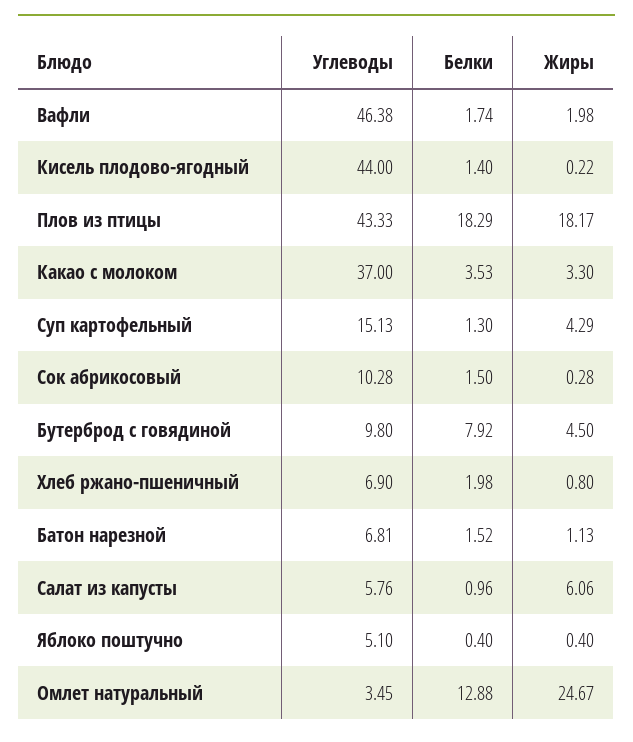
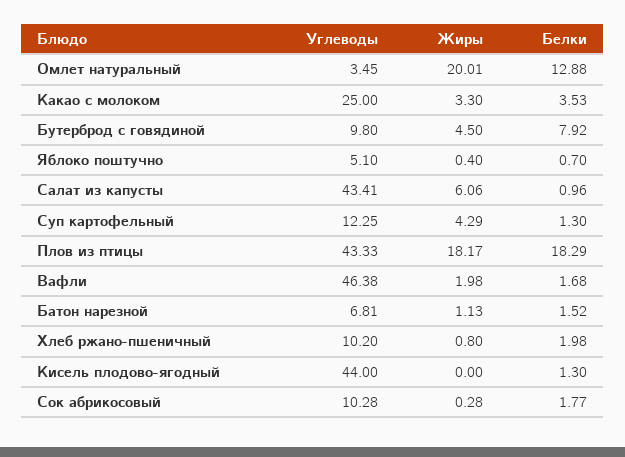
  {
    "Углеводы": {
      "Вафли": 46.38,
      "Кисель плодово-ягодный": 44,
      "Плов из птицы": 43.33,
-     "Какао с молоком": 37,
+     "Какао с молоком": 25,
-     "Суп картофельный": 15.13,
+     "Суп картофельный": 12.25,
      "Сок абрикосовый": 10.28,
      "Бутерброд с говядиной": 9.8,
-     "Хлеб ржано-пшеничный": 6.9,
+     "Хлеб ржано-пшеничный": 10.2,
      "Батон нарезной": 6.81,
-     "Салат из капусты": 5.76,
+     "Салат из капусты": 43.41,
      "Яблоко поштучно": 5.1,
      "Омлет натуральный": 3.45
    },
    "Белки": {
-     "Вафли": 1.74,
+     "Вафли": 1.68,
-     "Кисель плодово-ягодный": 1.4,
+     "Кисель плодово-ягодный": 1.3,
      "Плов из птицы": 18.29,
      "Какао с молоком": 3.53,
      "Суп картофельный": 1.3,
-     "Сок абрикосовый": 1.5,
+     "Сок абрикосовый": 1.77,
      "Бутерброд с говядиной": 7.92,
      "Хлеб ржано-пшеничный": 1.98,
      "Батон нарезной": 1.52,
      "Салат из капусты": 0.96,
-     "Яблоко поштучно": 0.4,
+     "Яблоко поштучно": 0.7,
      "Омлет натуральный": 12.88
    },
    "Жиры": {
      "Вафли": 1.98,
-     "Кисель плодово-ягодный": 0.22,
+     "Кисель плодово-ягодный": 0,
      "Плов из птицы": 18.17,
      "Какао с молоком": 3.3,
      "Суп картофельный": 4.29,
      "Сок абрикосовый": 0.28,
      "Бутерброд с говядиной": 4.5,
      "Хлеб ржано-пшеничный": 0.8,
      "Батон нарезной": 1.13,
      "Салат из капусты": 6.06,
      "Яблоко поштучно": 0.4,
-     "Омлет натуральный": 24.67
+     "Омлет натуральный": 20.01
    }
  }

